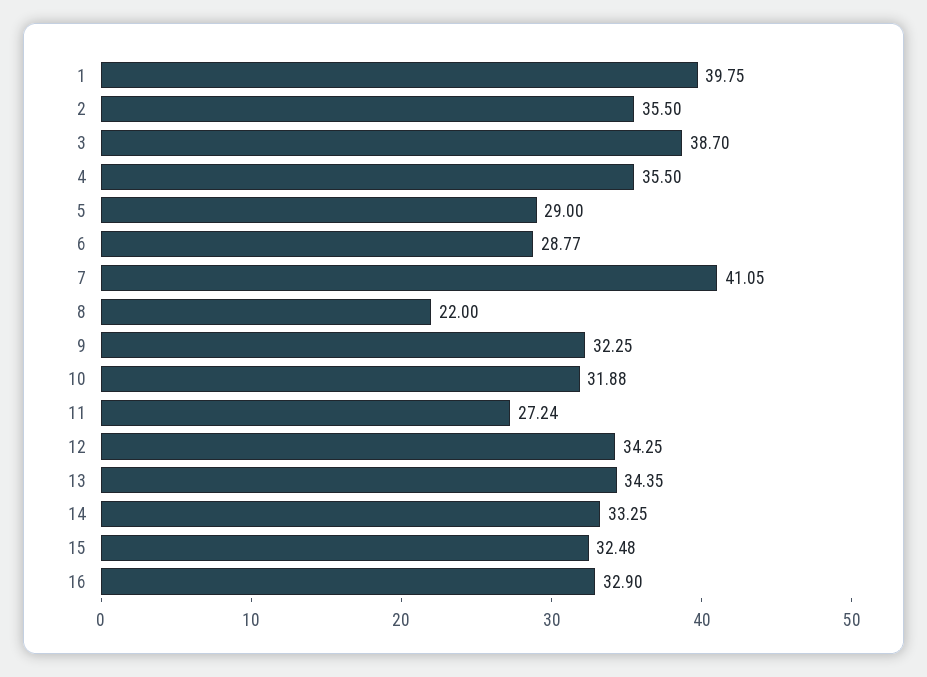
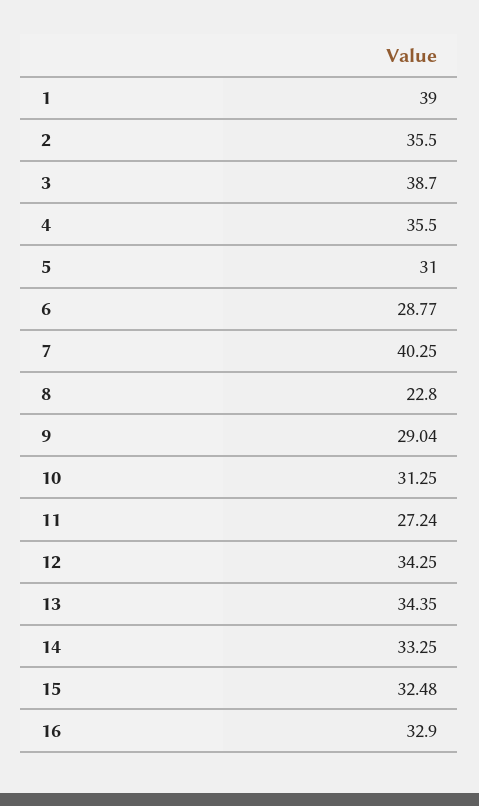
  {
-   "1": 39.75,
+   "1": 39,
    "2": 35.5,
    "3": 38.7,
    "4": 35.5,
-   "5": 29,
+   "5": 31,
    "6": 28.77,
-   "7": 41.05,
+   "7": 40.25,
-   "8": 22,
+   "8": 22.8,
-   "9": 32.25,
+   "9": 29.04,
-   "10": 31.88,
+   "10": 31.25,
    "11": 27.24,
    "12": 34.25,
    "13": 34.35,
    "14": 33.25,
    "15": 32.48,
    "16": 32.9
  }

